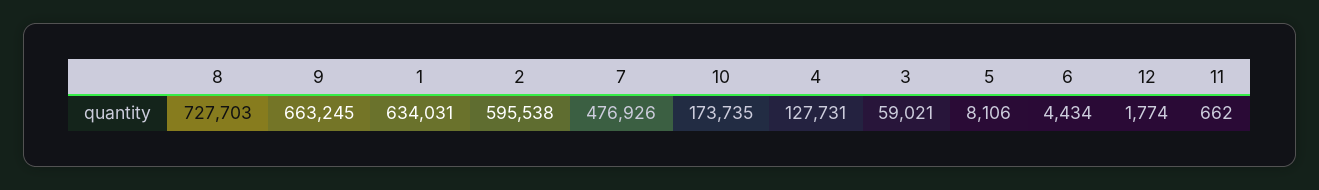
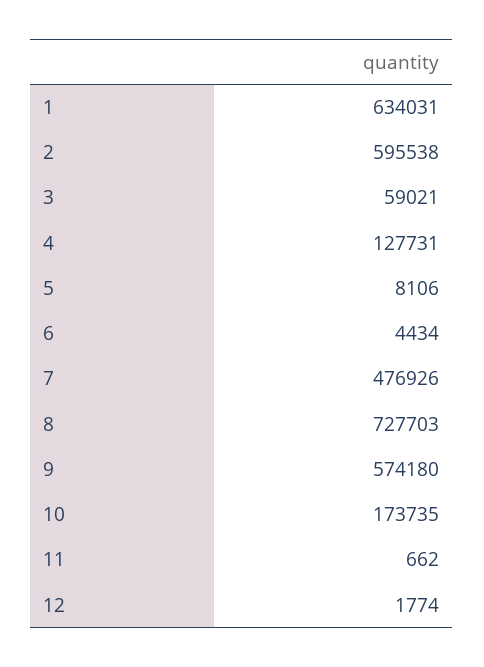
  {
    "8": 727703,
-   "9": 663245,
+   "9": 574180,
    "1": 634031,
    "2": 595538,
    "7": 476926,
    "10": 173735,
    "4": 127731,
    "3": 59021,
    "5": 8106,
    "6": 4434,
    "12": 1774,
    "11": 662
  }

